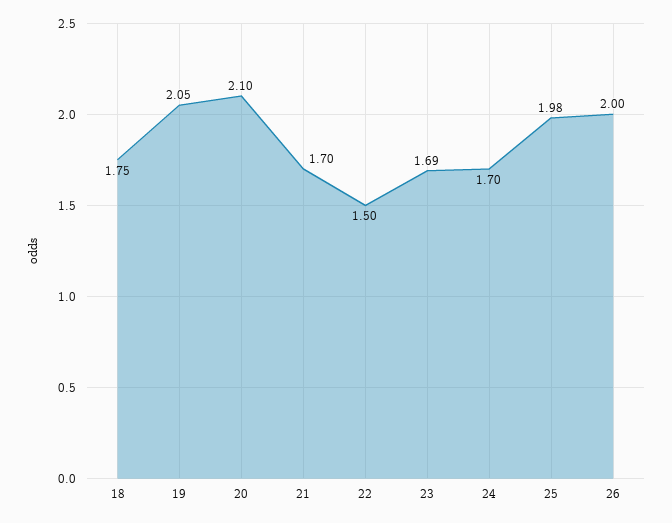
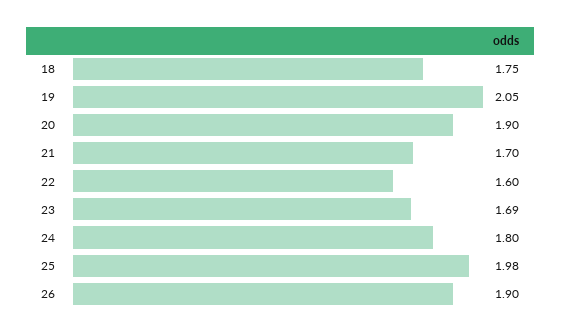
  {
    "18": 1.75,
    "19": 2.05,
-   "20": 2.1,
+   "20": 1.9,
    "21": 1.7,
-   "22": 1.5,
+   "22": 1.6,
    "23": 1.69,
-   "24": 1.7,
+   "24": 1.8,
    "25": 1.98,
-   "26": 2
+   "26": 1.9
  }

